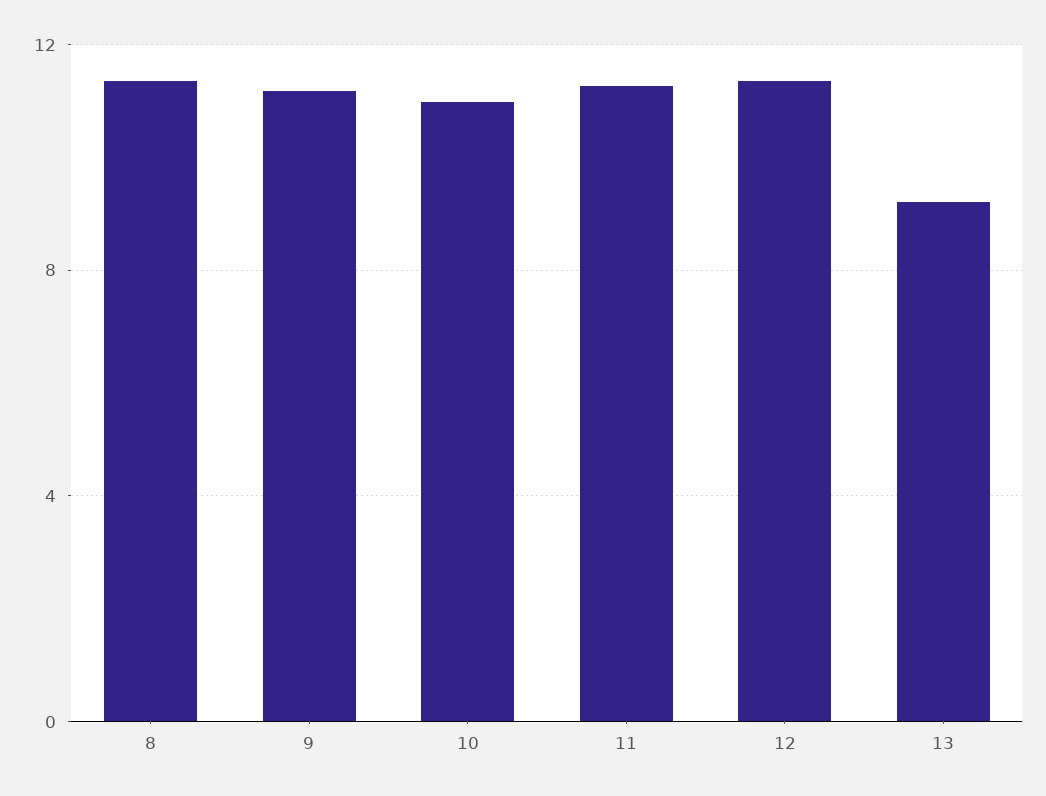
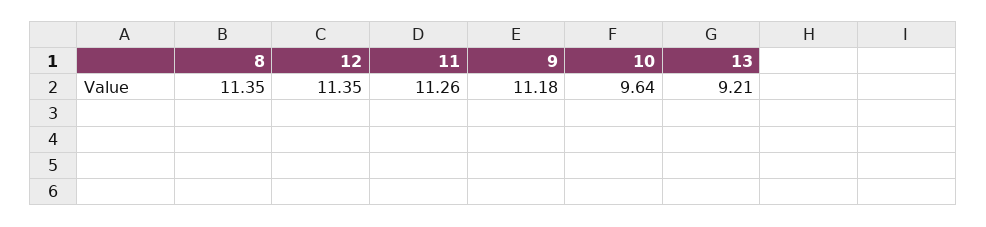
  {
    "8": 11.35,
    "9": 11.18,
-   "10": 11,
+   "10": 9.64,
    "11": 11.26,
    "12": 11.35,
    "13": 9.21
  }

